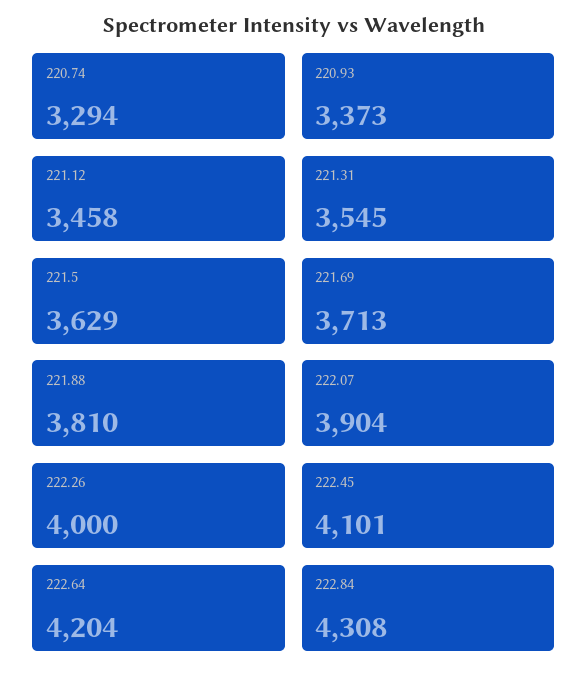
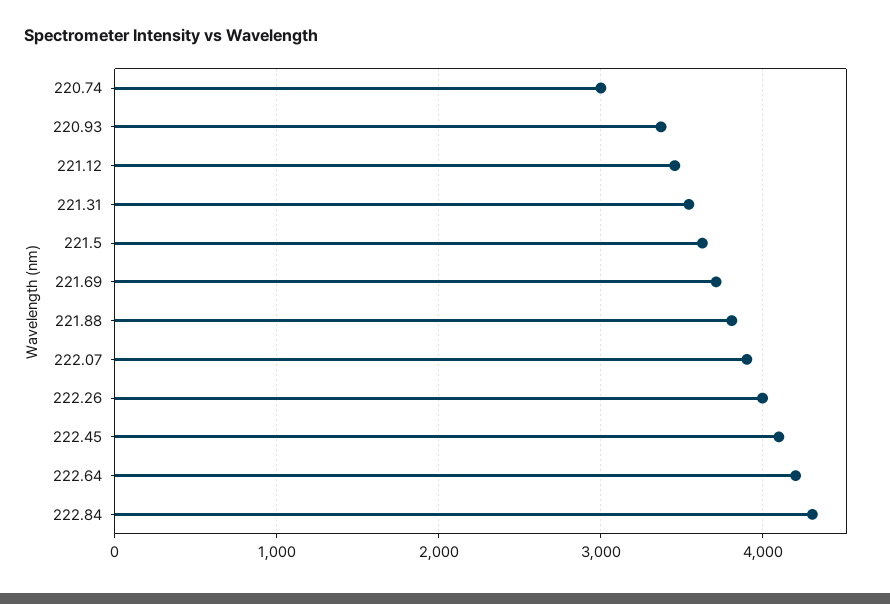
  {
-   "220.74": 3294,
+   "220.74": 3000,
    "220.93": 3373,
    "221.12": 3458,
    "221.31": 3545,
    "221.5": 3629,
    "221.69": 3713,
    "221.88": 3810,
    "222.07": 3904,
    "222.26": 4000,
    "222.45": 4101,
    "222.64": 4204,
    "222.84": 4308
  }

